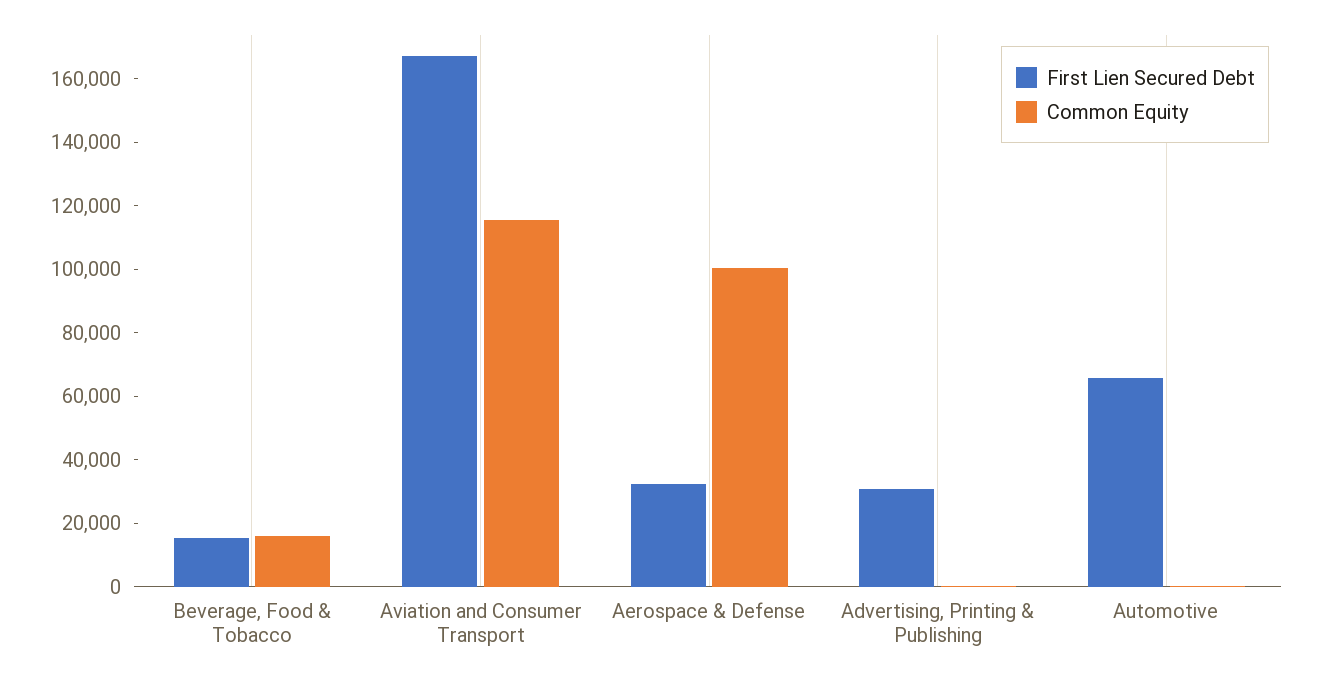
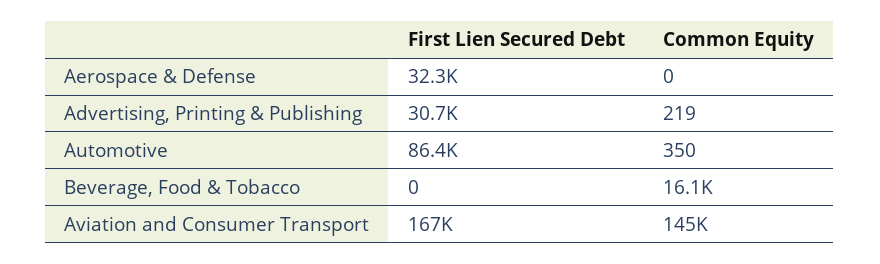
  {
    "First Lien Secured Debt": {
-     "Beverage, Food & Tobacco": 15000,
+     "Beverage, Food & Tobacco": 0,
      "Aviation and Consumer Transport": 167000,
      "Aerospace & Defense": 32300,
      "Advertising, Printing & Publishing": 30700,
-     "Automotive": 65000
+     "Automotive": 86400
    },
    "Common Equity": {
      "Beverage, Food & Tobacco": 16100,
-     "Aviation and Consumer Transport": 115000,
+     "Aviation and Consumer Transport": 145000,
-     "Aerospace & Defense": 100000,
+     "Aerospace & Defense": 0,
      "Advertising, Printing & Publishing": 219,
      "Automotive": 350
    }
  }

